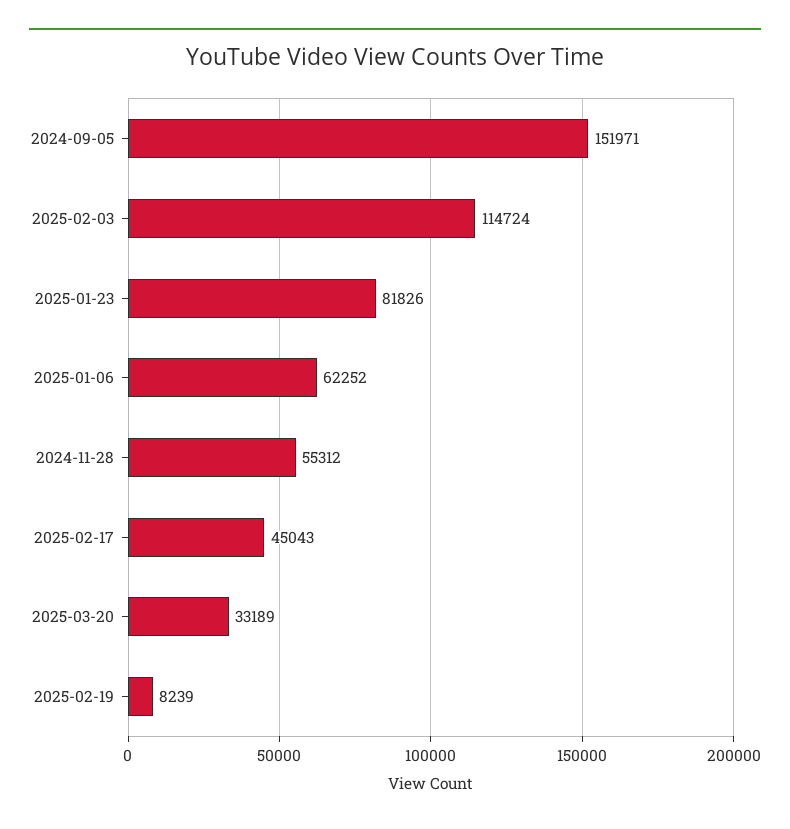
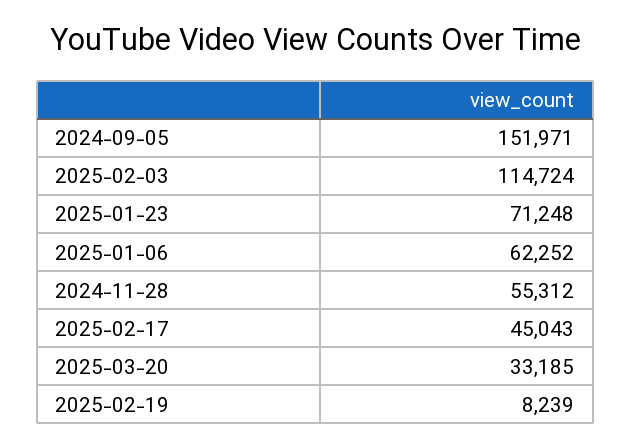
  {
    "2024-09-05": 151971,
    "2025-02-03": 114724,
-   "2025-01-23": 81826,
+   "2025-01-23": 71248,
    "2025-01-06": 62252,
    "2024-11-28": 55312,
    "2025-02-17": 45043,
-   "2025-03-20": 33189,
+   "2025-03-20": 33185,
    "2025-02-19": 8239
  }

